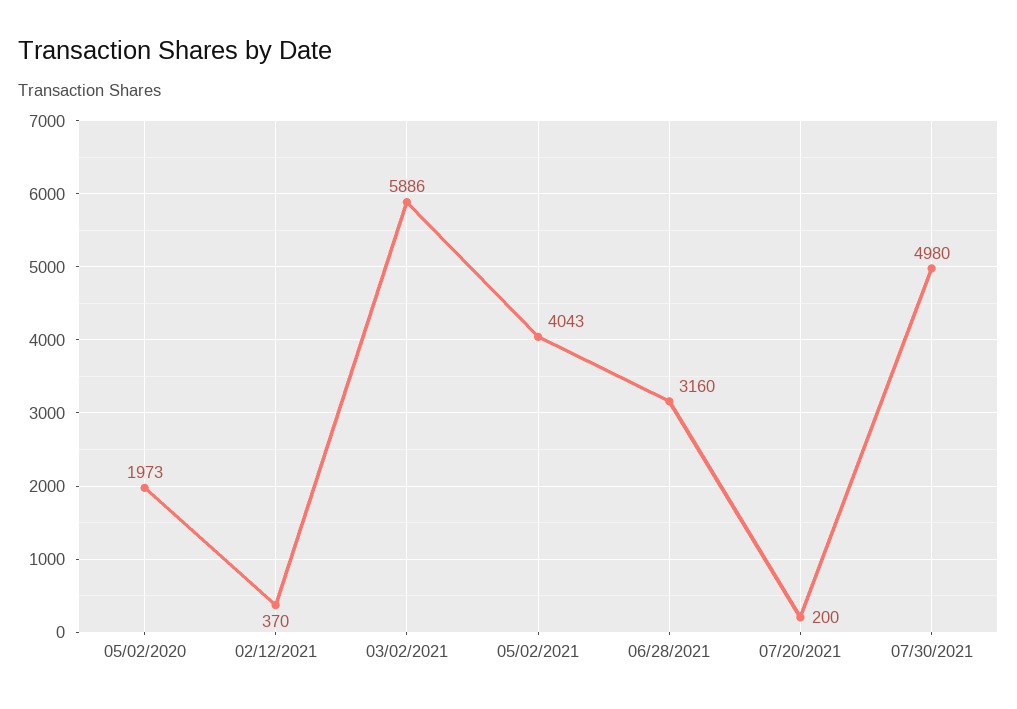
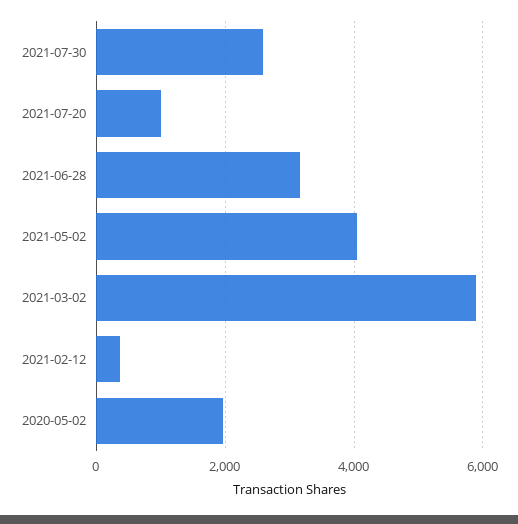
  {
    "05/02/2020": 1973,
    "02/12/2021": 370,
    "03/02/2021": 5886,
    "05/02/2021": 4043,
    "06/28/2021": 3160,
-   "07/20/2021": 200,
+   "07/20/2021": 1000,
-   "07/30/2021": 4980
+   "07/30/2021": 2600
  }

